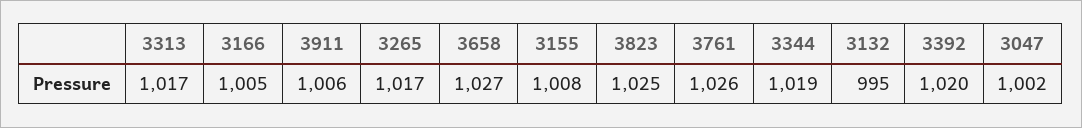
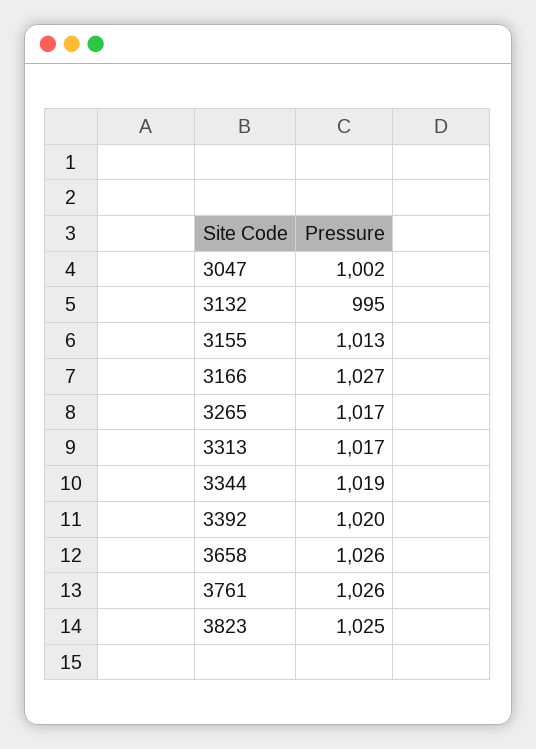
  {
    "3313": 1017,
-   "3166": 1005,
+   "3166": 1027,
-   "3911": 1006,
    "3265": 1017,
-   "3658": 1027,
+   "3658": 1026,
-   "3155": 1008,
+   "3155": 1013,
    "3823": 1025,
    "3761": 1026,
    "3344": 1019,
    "3132": 995,
    "3392": 1020,
    "3047": 1002
  }

